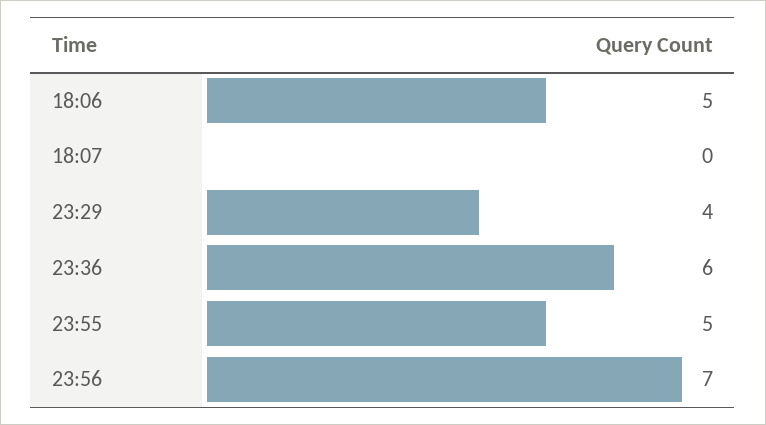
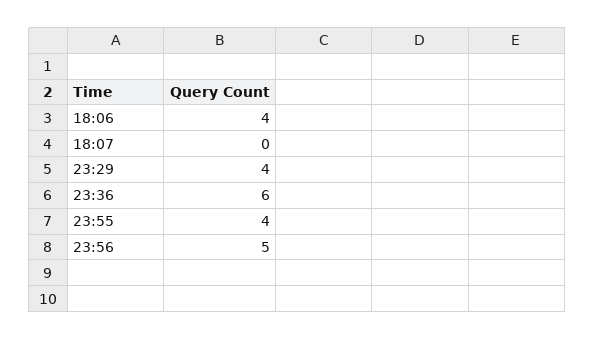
  {
-   "18:06": 5,
+   "18:06": 4,
    "18:07": 0,
    "23:29": 4,
    "23:36": 6,
-   "23:55": 5,
+   "23:55": 4,
-   "23:56": 7
+   "23:56": 5
  }

